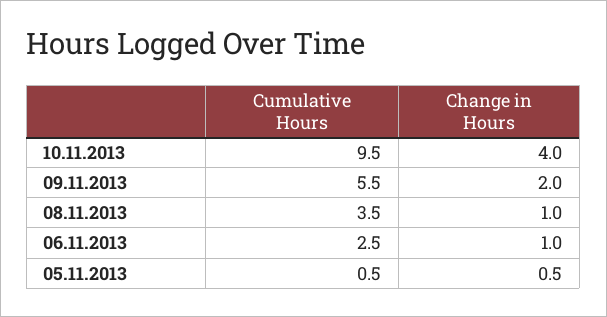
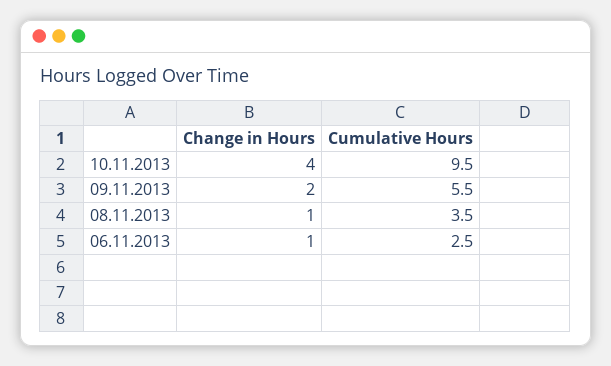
  {
    "Cumulative Hours": {
      "10.11.2013": 9.5,
      "09.11.2013": 5.5,
      "08.11.2013": 3.5,
-     "06.11.2013": 2.5,
+     "06.11.2013": 2.5
-     "05.11.2013": 0.5
    },
    "Change in Hours": {
      "10.11.2013": 4,
      "09.11.2013": 2,
      "08.11.2013": 1,
-     "06.11.2013": 1,
+     "06.11.2013": 1
-     "05.11.2013": 0.5
    }
  }

